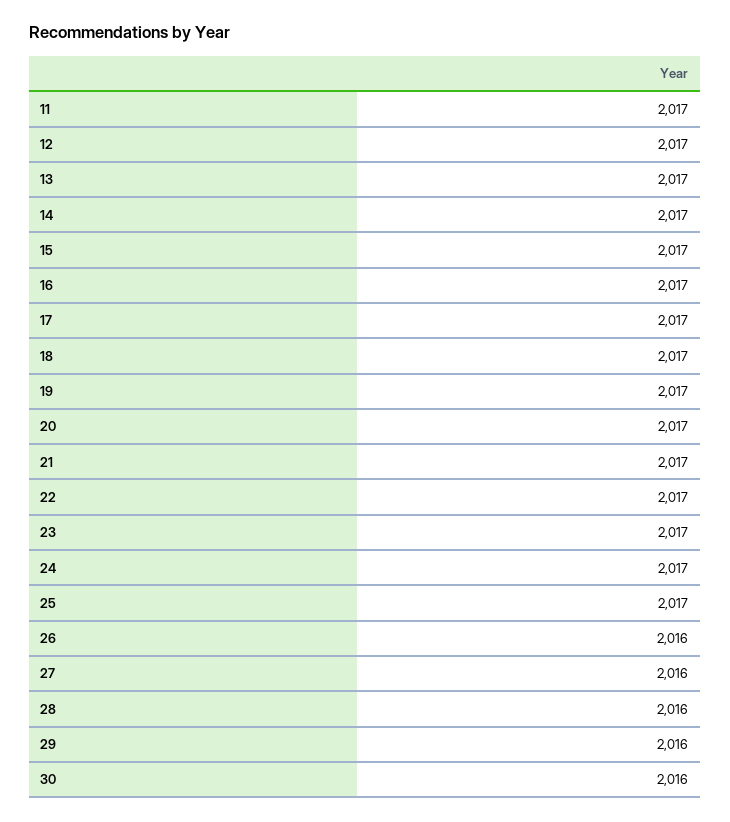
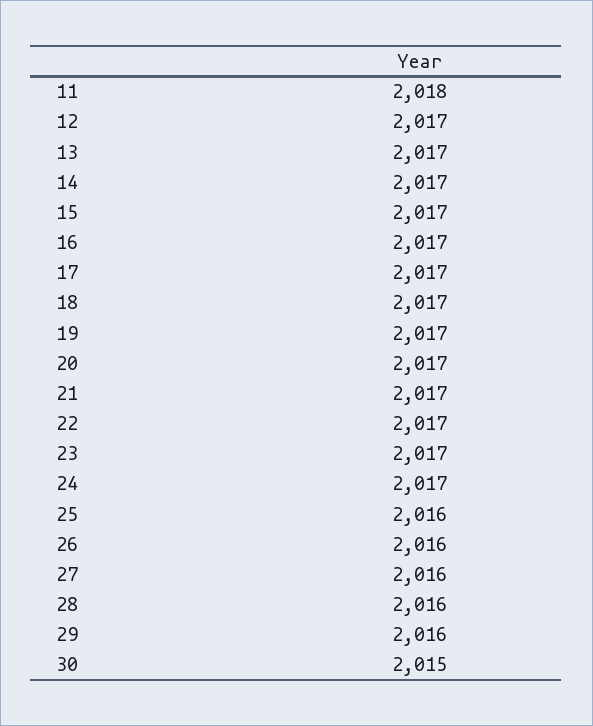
  {
-   "11": 2017,
+   "11": 2018,
    "12": 2017,
    "13": 2017,
    "14": 2017,
    "15": 2017,
    "16": 2017,
    "17": 2017,
    "18": 2017,
    "19": 2017,
    "20": 2017,
    "21": 2017,
    "22": 2017,
    "23": 2017,
    "24": 2017,
-   "25": 2017,
+   "25": 2016,
    "26": 2016,
    "27": 2016,
    "28": 2016,
    "29": 2016,
-   "30": 2016
+   "30": 2015
  }

